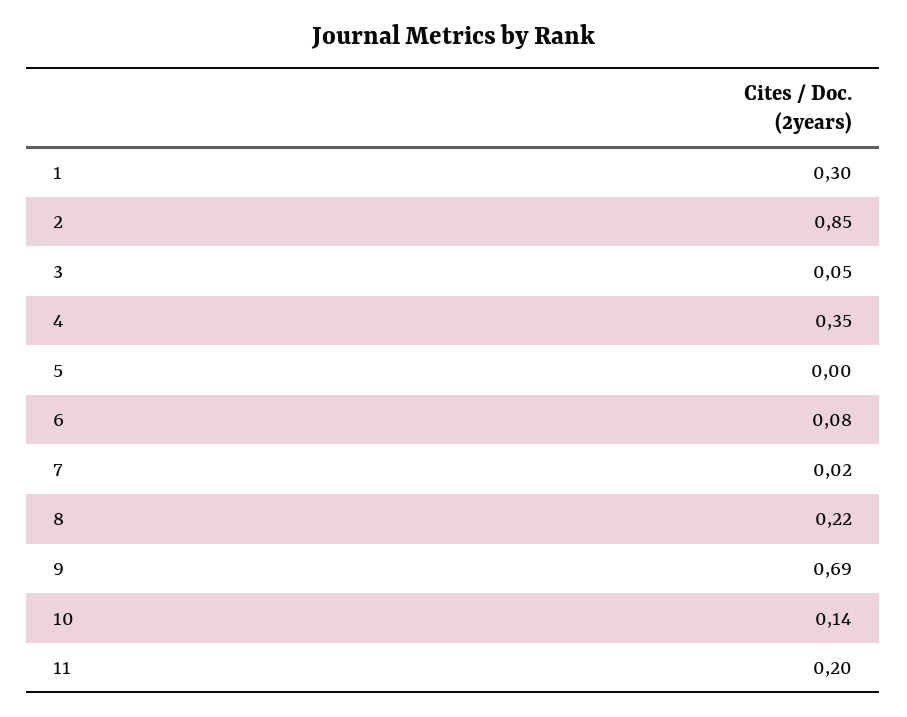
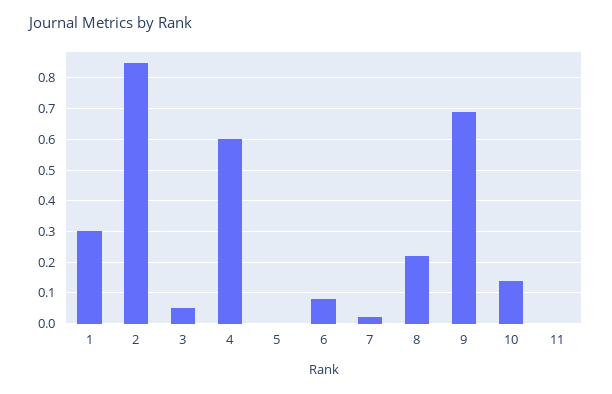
  {
    "1": 0.3,
    "2": 0.85,
    "3": 0.05,
-   "4": 0.35,
+   "4": 0.6,
    "5": 0,
    "6": 0.08,
    "7": 0.02,
    "8": 0.22,
    "9": 0.69,
    "10": 0.14,
-   "11": 0.2
+   "11": 0
  }

